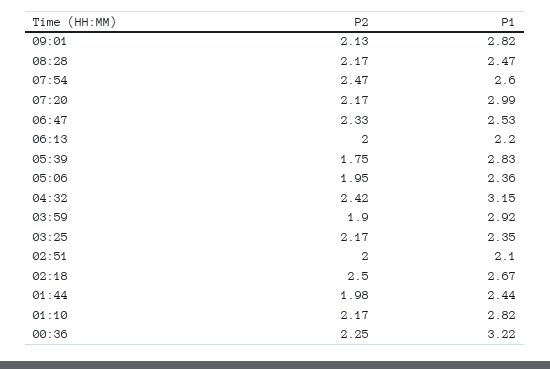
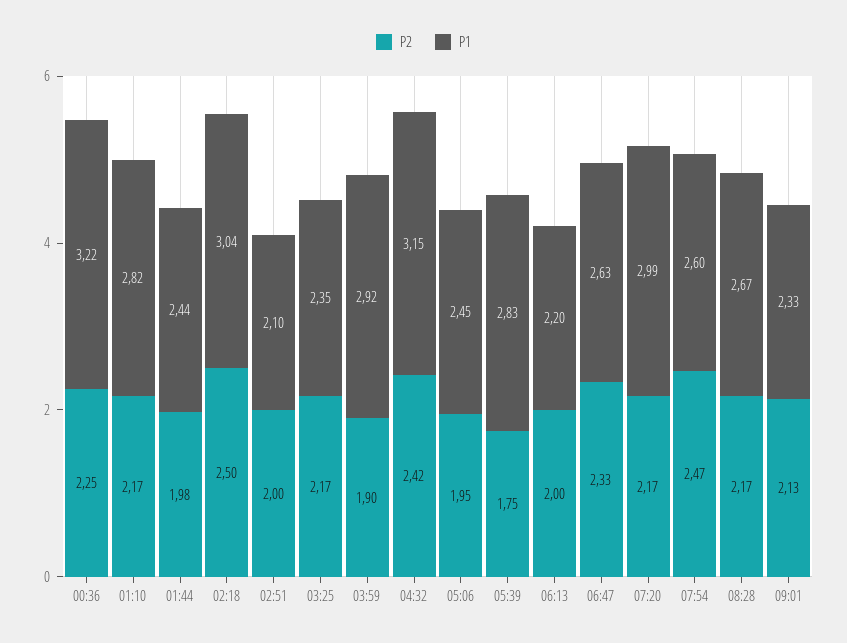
  {
    "P2": {
      "09:01": 2.13,
      "08:28": 2.17,
      "07:54": 2.47,
      "07:20": 2.17,
      "06:47": 2.33,
      "06:13": 2,
      "05:39": 1.75,
      "05:06": 1.95,
      "04:32": 2.42,
      "03:59": 1.9,
      "03:25": 2.17,
      "02:51": 2,
      "02:18": 2.5,
      "01:44": 1.98,
      "01:10": 2.17,
      "00:36": 2.25
    },
    "P1": {
-     "09:01": 2.82,
+     "09:01": 2.33,
-     "08:28": 2.47,
+     "08:28": 2.67,
      "07:54": 2.6,
      "07:20": 2.99,
-     "06:47": 2.53,
+     "06:47": 2.63,
      "06:13": 2.2,
      "05:39": 2.83,
-     "05:06": 2.36,
+     "05:06": 2.45,
      "04:32": 3.15,
      "03:59": 2.92,
      "03:25": 2.35,
      "02:51": 2.1,
-     "02:18": 2.67,
+     "02:18": 3.04,
      "01:44": 2.44,
      "01:10": 2.82,
      "00:36": 3.22
    }
  }

